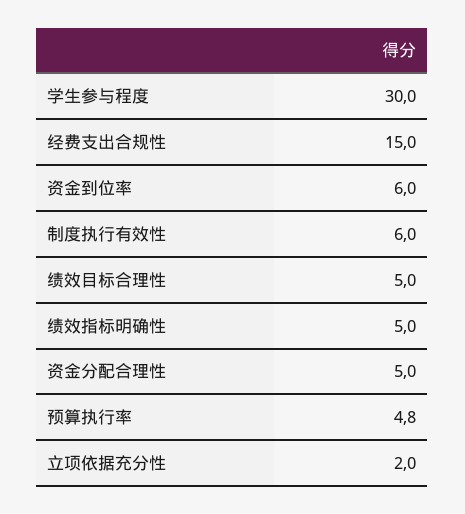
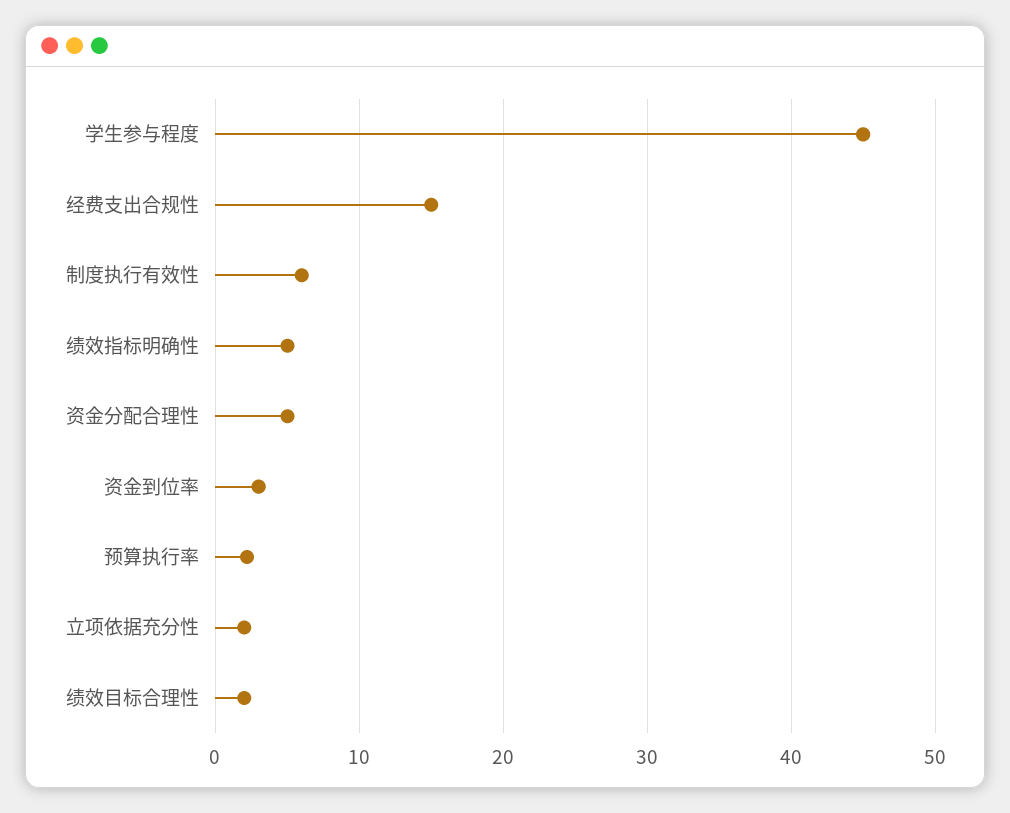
  {
-   "学生参与程度": 30,
+   "学生参与程度": 45,
    "经费支出合规性": 15,
-   "资金到位率": 6,
+   "资金到位率": 3,
    "制度执行有效性": 6,
-   "绩效目标合理性": 5,
+   "绩效目标合理性": 2,
    "绩效指标明确性": 5,
    "资金分配合理性": 5,
-   "预算执行率": 4.8,
+   "预算执行率": 2,
    "立项依据充分性": 2
  }

